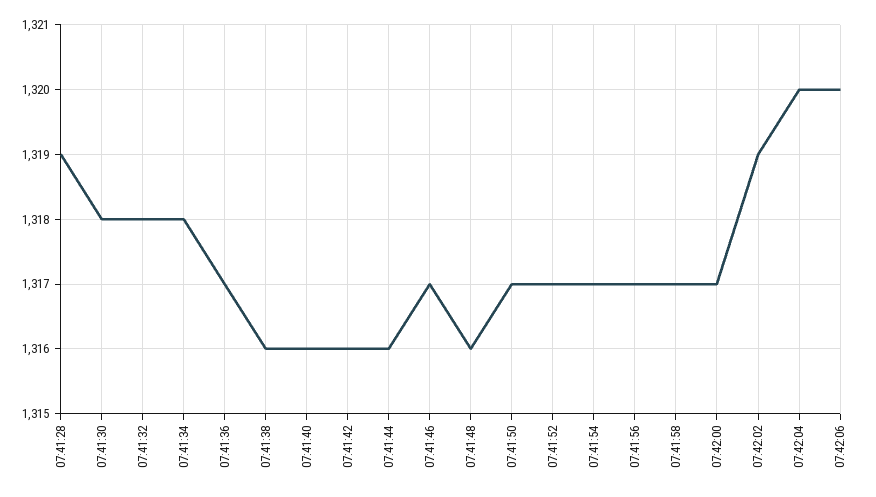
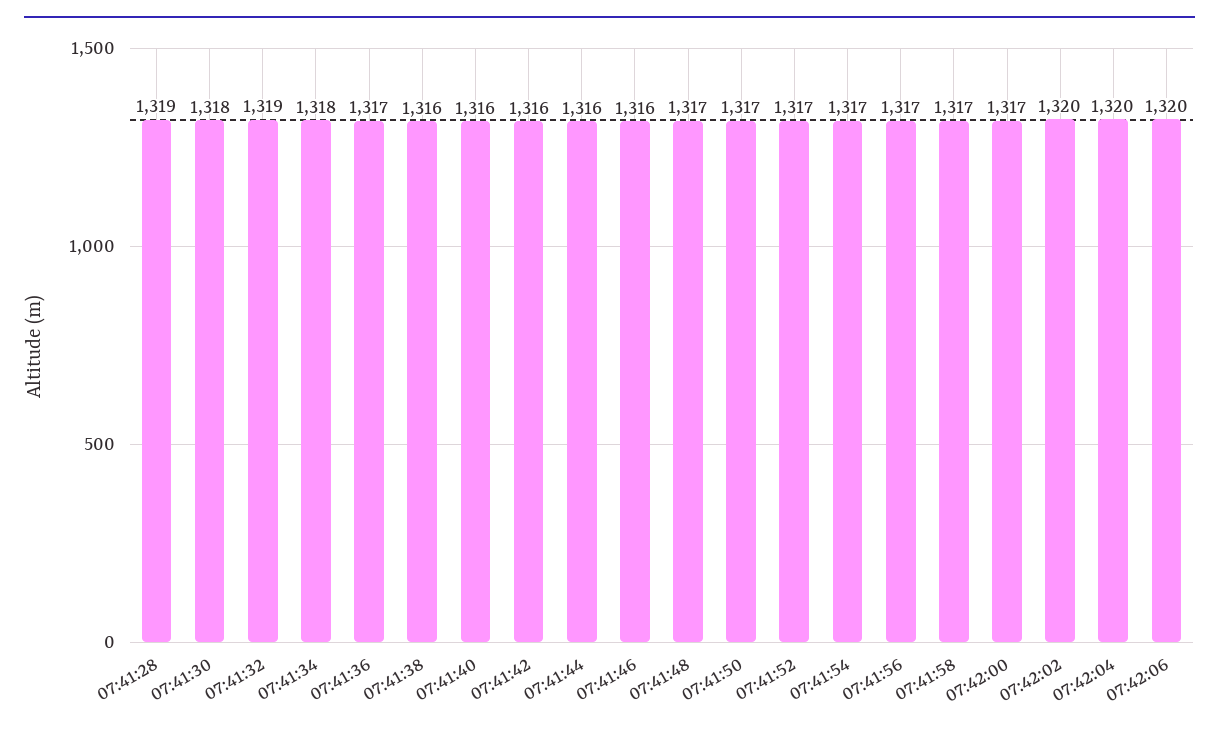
  {
    "07:41:28": 1319,
    "07:41:30": 1318,
-   "07:41:32": 1318,
+   "07:41:32": 1319,
    "07:41:34": 1318,
    "07:41:36": 1317,
    "07:41:38": 1316,
    "07:41:40": 1316,
    "07:41:42": 1316,
    "07:41:44": 1316,
-   "07:41:46": 1317,
+   "07:41:46": 1316,
-   "07:41:48": 1316,
+   "07:41:48": 1317,
    "07:41:50": 1317,
    "07:41:52": 1317,
    "07:41:54": 1317,
    "07:41:56": 1317,
    "07:41:58": 1317,
    "07:42:00": 1317,
-   "07:42:02": 1319,
+   "07:42:02": 1320,
    "07:42:04": 1320,
    "07:42:06": 1320
  }

